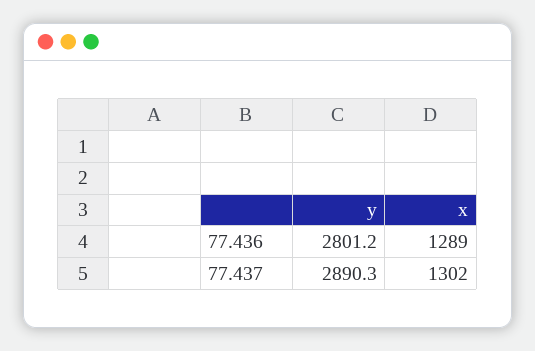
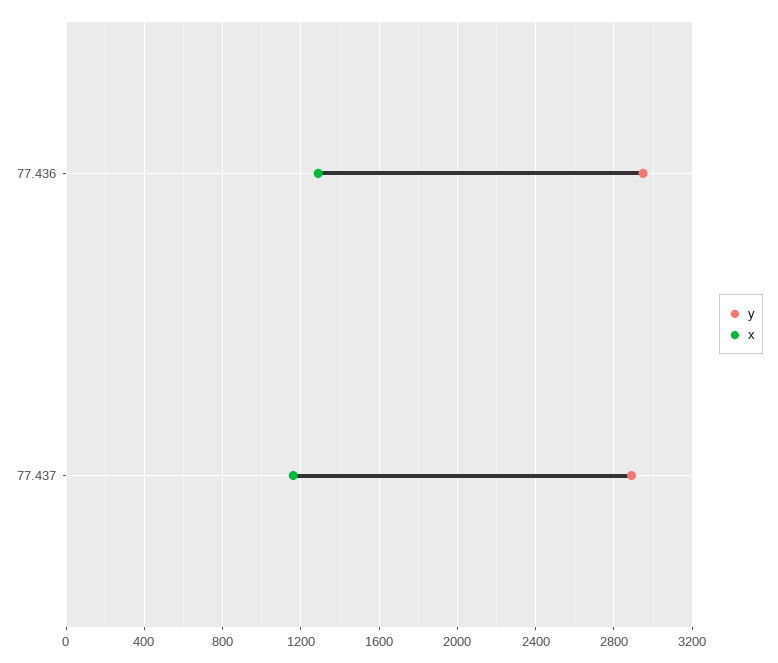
  {
    "y": {
-     "77.436": 2801.2,
+     "77.436": 2950,
      "77.437": 2890.3
    },
    "x": {
      "77.436": 1289,
-     "77.437": 1302
+     "77.437": 1150
    }
  }

